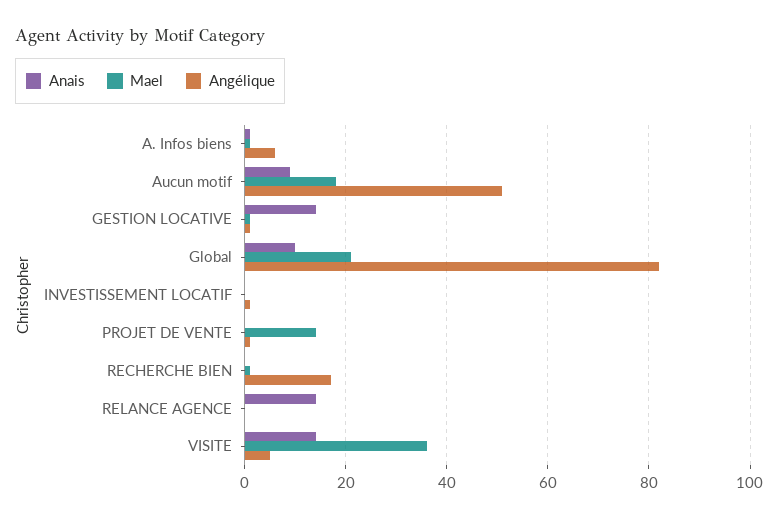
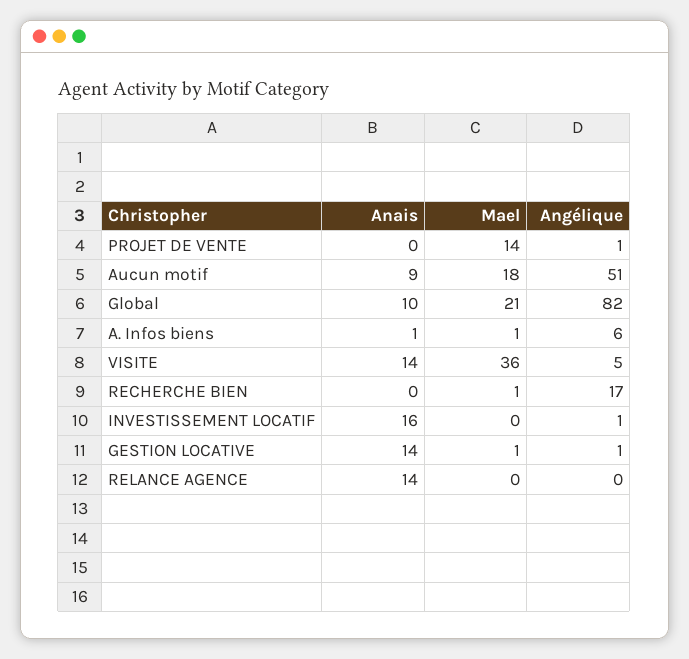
  {
    "Anais": {
      "A. Infos biens": 1,
      "Aucun motif": 9,
      "GESTION LOCATIVE": 14,
      "Global": 10,
-     "INVESTISSEMENT LOCATIF": 0,
+     "INVESTISSEMENT LOCATIF": 16,
      "PROJET DE VENTE": 0,
      "RECHERCHE BIEN": 0,
      "RELANCE AGENCE": 14,
      "VISITE": 14
    },
    "Mael": {
      "A. Infos biens": 1,
      "Aucun motif": 18,
      "GESTION LOCATIVE": 1,
      "Global": 21,
      "INVESTISSEMENT LOCATIF": 0,
      "PROJET DE VENTE": 14,
      "RECHERCHE BIEN": 1,
      "RELANCE AGENCE": 0,
      "VISITE": 36
    },
    "Angélique": {
      "A. Infos biens": 6,
      "Aucun motif": 51,
      "GESTION LOCATIVE": 1,
      "Global": 82,
      "INVESTISSEMENT LOCATIF": 1,
      "PROJET DE VENTE": 1,
      "RECHERCHE BIEN": 17,
      "RELANCE AGENCE": 0,
      "VISITE": 5
    }
  }

